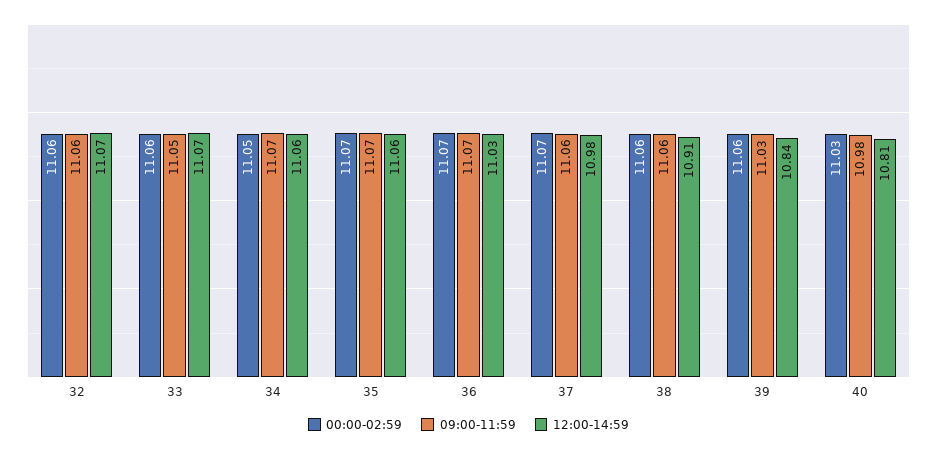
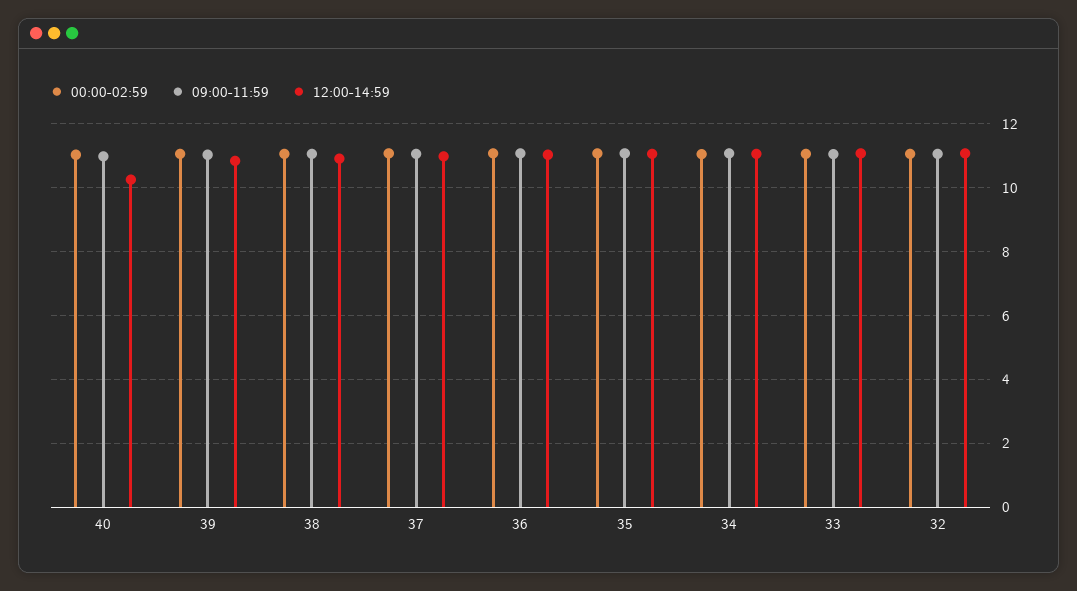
  {
    "00:00-02:59": {
      "32": 11.06,
      "33": 11.06,
      "34": 11.05,
      "35": 11.07,
      "36": 11.07,
      "37": 11.07,
      "38": 11.06,
      "39": 11.06,
      "40": 11.03
    },
    "09:00-11:59": {
      "32": 11.06,
      "33": 11.05,
      "34": 11.07,
      "35": 11.07,
      "36": 11.07,
      "37": 11.06,
      "38": 11.06,
      "39": 11.03,
      "40": 10.98
    },
    "12:00-14:59": {
      "32": 11.07,
      "33": 11.07,
      "34": 11.06,
      "35": 11.06,
      "36": 11.03,
      "37": 10.98,
      "38": 10.91,
      "39": 10.84,
-     "40": 10.81
+     "40": 10.2
    }
  }

